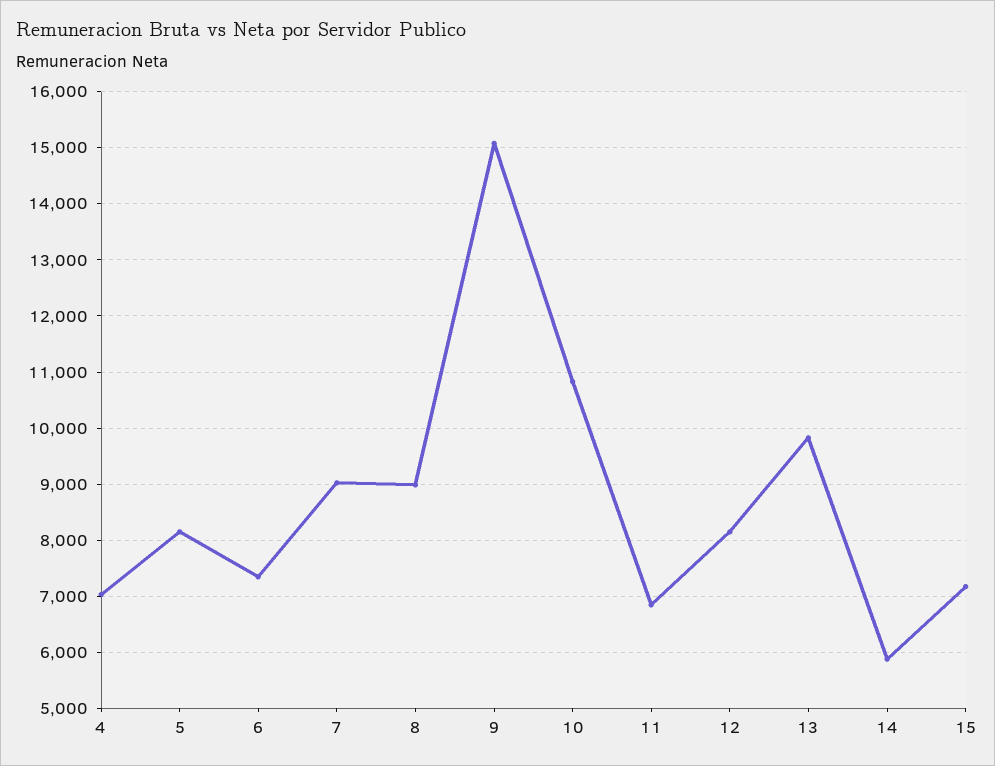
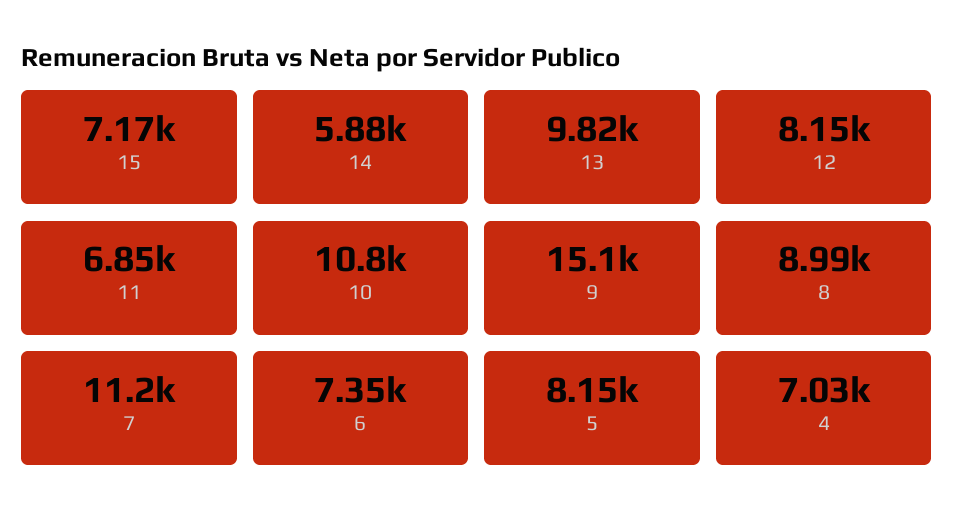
  {
    "4": 7030,
    "5": 8150,
    "6": 7350,
-   "7": 9000,
+   "7": 11200,
    "8": 8990,
    "9": 15100,
    "10": 10800,
    "11": 6850,
    "12": 8150,
    "13": 9820,
    "14": 5880,
    "15": 7170
  }

